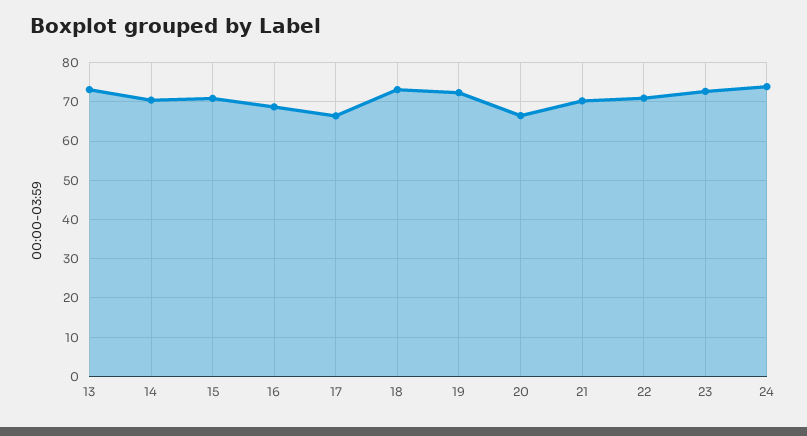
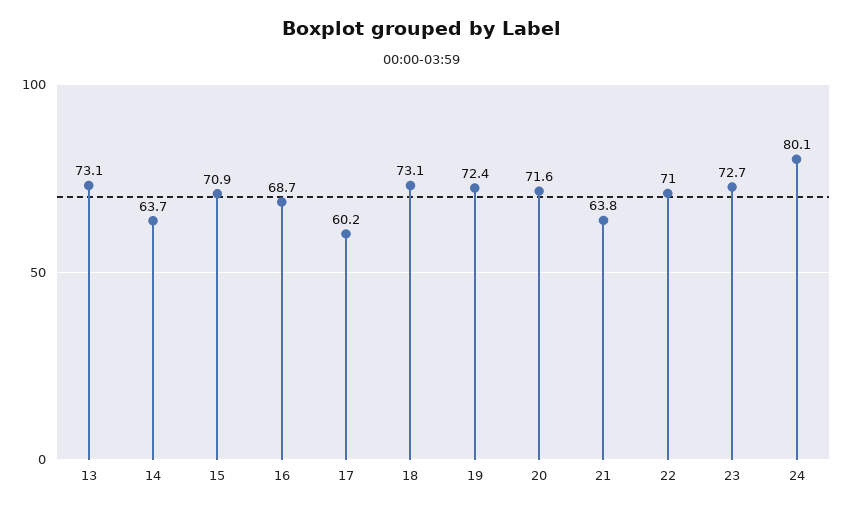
  {
    "13": 73.1,
-   "14": 70,
+   "14": 63.7,
    "15": 70.9,
    "16": 68.7,
-   "17": 66,
+   "17": 60.2,
    "18": 73.1,
    "19": 72.4,
-   "20": 66,
+   "20": 71.6,
-   "21": 70,
+   "21": 63.8,
    "22": 71,
    "23": 72.7,
-   "24": 74
+   "24": 80.1
  }

